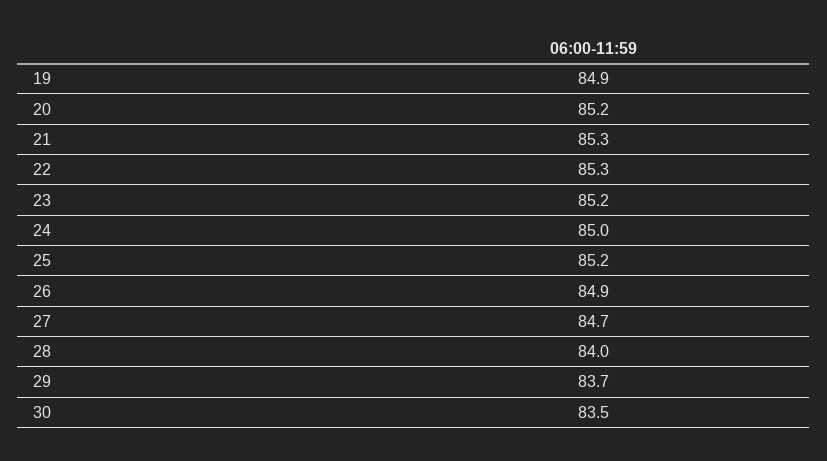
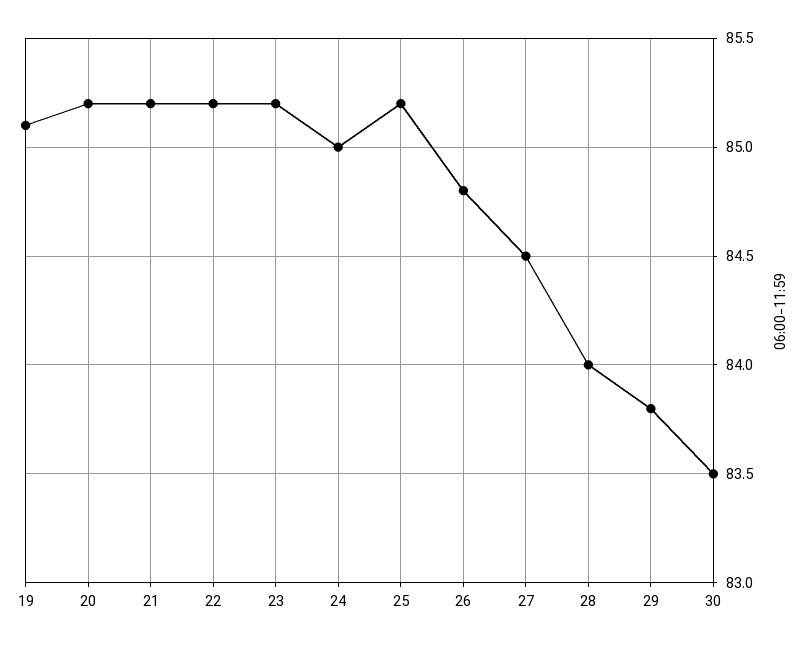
  {
-   "19": 84.9,
+   "19": 85.1,
    "20": 85.2,
-   "21": 85.3,
+   "21": 85.2,
-   "22": 85.3,
+   "22": 85.2,
    "23": 85.2,
    "24": 85,
    "25": 85.2,
-   "26": 84.9,
+   "26": 84.8,
-   "27": 84.7,
+   "27": 84.5,
    "28": 84,
-   "29": 83.7,
+   "29": 83.8,
    "30": 83.5
  }

